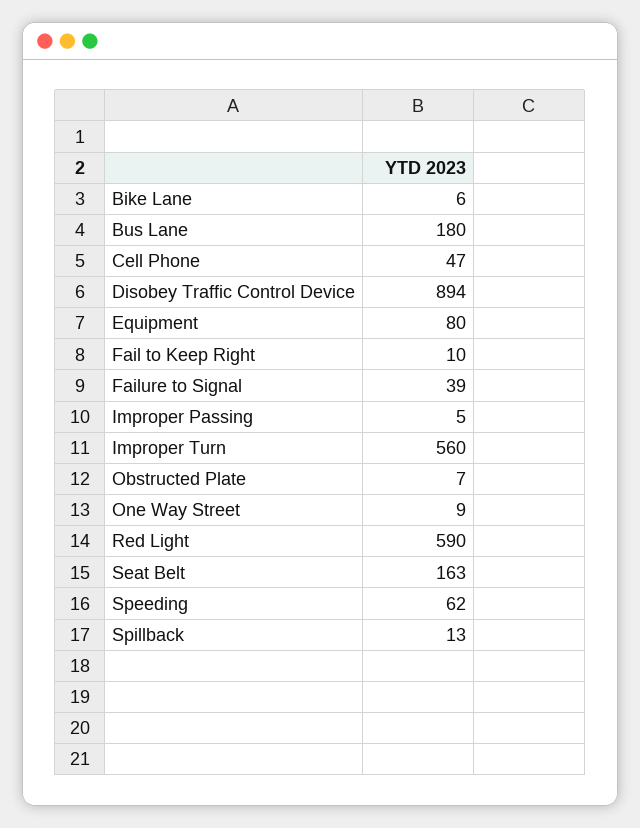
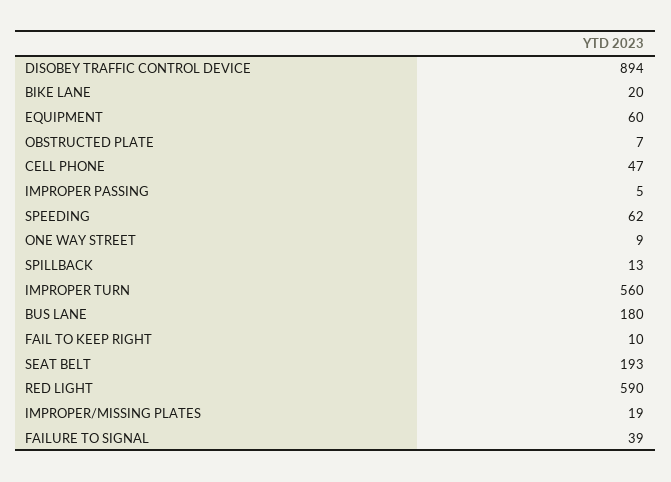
  {
-   "Bike Lane": 6,
+   "Bike Lane": 20,
    "Bus Lane": 180,
    "Cell Phone": 47,
    "Disobey Traffic Control Device": 894,
-   "Equipment": 80,
+   "Equipment": 60,
    "Fail to Keep Right": 10,
    "Failure to Signal": 39,
    "Improper Passing": 5,
    "Improper Turn": 560,
    "Obstructed Plate": 7,
    "One Way Street": 9,
    "Red Light": 590,
-   "Seat Belt": 163,
+   "Seat Belt": 193,
    "Speeding": 62,
-   "Spillback": 13
+   "Spillback": 13,
+   "IMPROPER/MISSING PLATES": 19
  }

